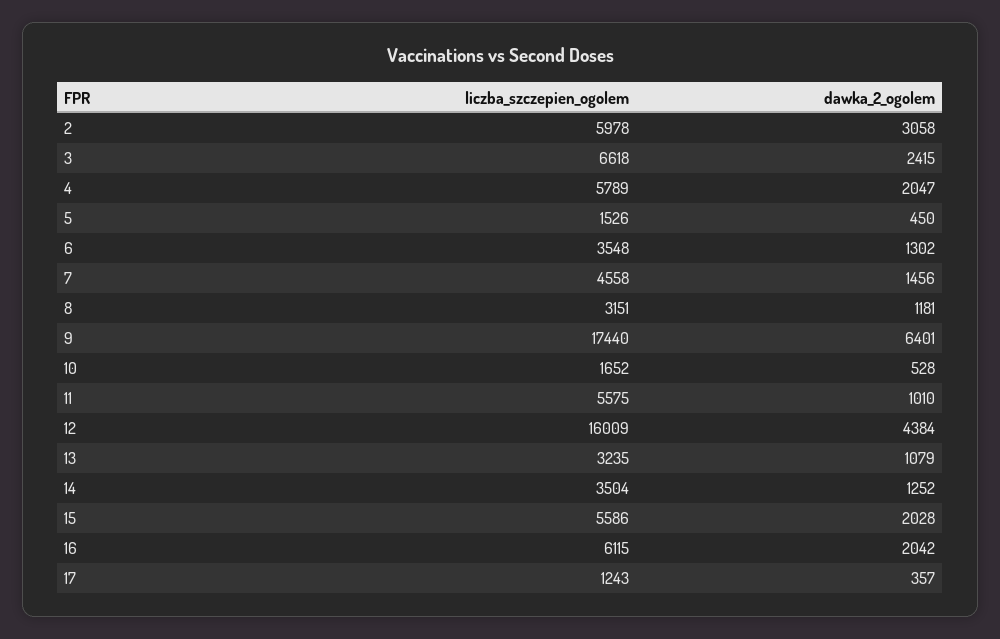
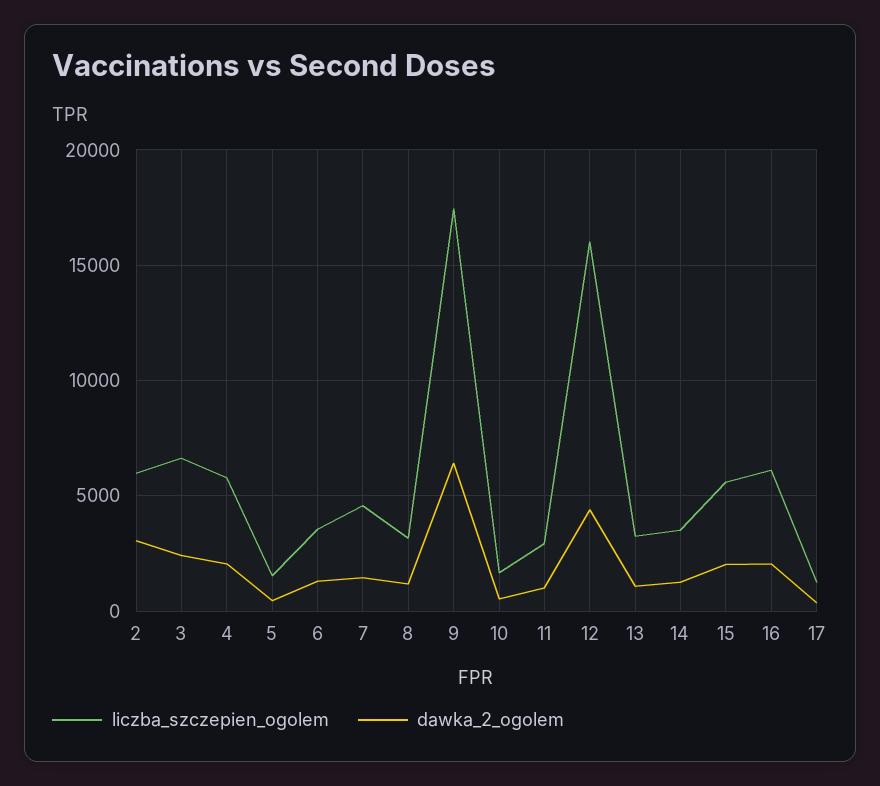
  {
    "liczba_szczepien_ogolem": {
      "2": 5978,
      "3": 6618,
      "4": 5789,
      "5": 1526,
      "6": 3548,
      "7": 4558,
      "8": 3151,
      "9": 17440,
      "10": 1652,
-     "11": 5575,
+     "11": 3000,
      "12": 16009,
      "13": 3235,
      "14": 3504,
      "15": 5586,
      "16": 6115,
      "17": 1243
    },
    "dawka_2_ogolem": {
      "2": 3058,
      "3": 2415,
      "4": 2047,
      "5": 450,
      "6": 1302,
      "7": 1456,
      "8": 1181,
      "9": 6401,
      "10": 528,
      "11": 1010,
      "12": 4384,
      "13": 1079,
      "14": 1252,
      "15": 2028,
      "16": 2042,
      "17": 357
    }
  }

